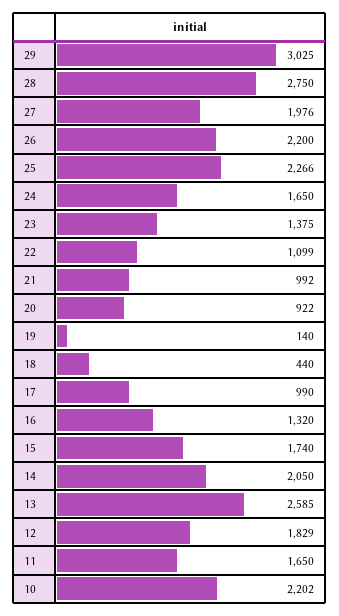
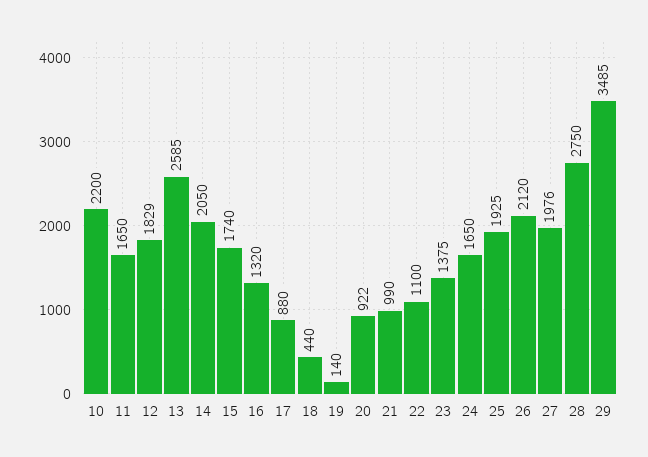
  {
-   "29": 3025,
+   "29": 3485,
    "28": 2750,
    "27": 1976,
-   "26": 2200,
+   "26": 2120,
-   "25": 2266,
+   "25": 1925,
    "24": 1650,
    "23": 1375,
-   "22": 1099,
+   "22": 1100,
-   "21": 992,
+   "21": 990,
    "20": 922,
    "19": 140,
    "18": 440,
-   "17": 990,
+   "17": 880,
    "16": 1320,
    "15": 1740,
    "14": 2050,
    "13": 2585,
    "12": 1829,
    "11": 1650,
-   "10": 2202
+   "10": 2200
  }

